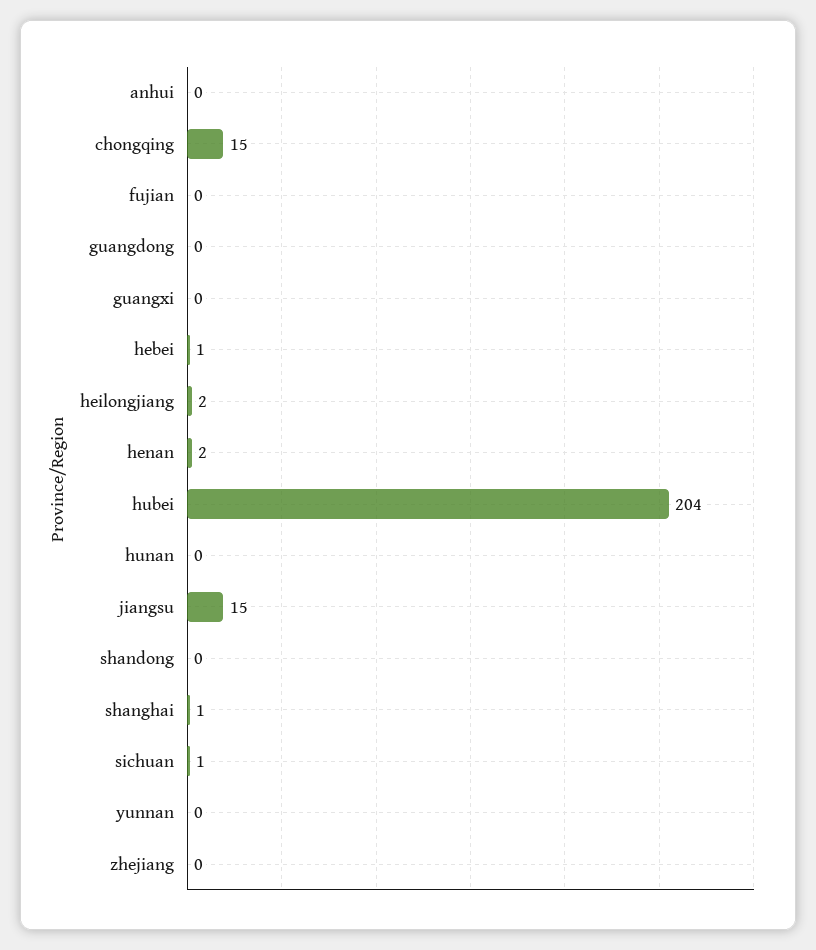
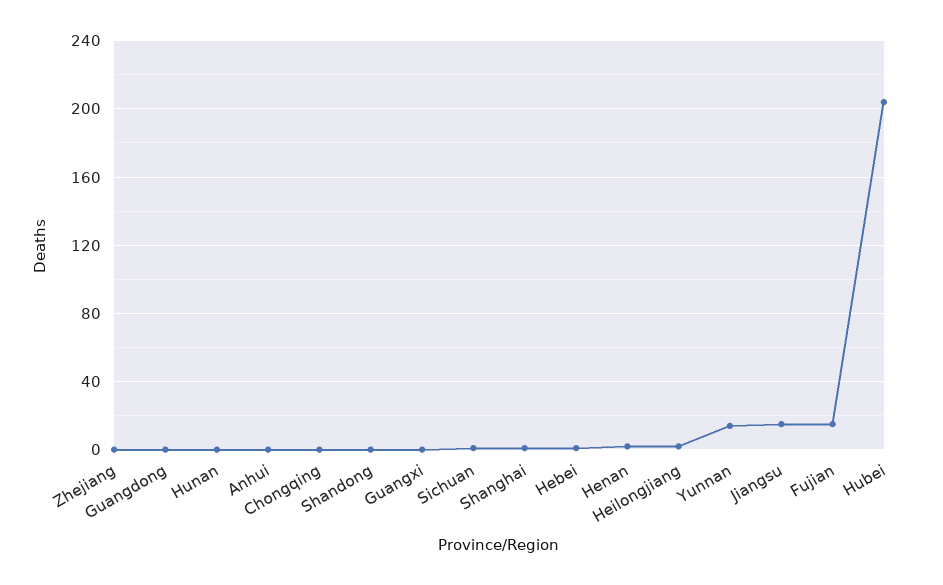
  {
    "anhui": 0,
-   "chongqing": 15,
+   "chongqing": 0,
-   "fujian": 0,
+   "fujian": 15,
    "guangdong": 0,
    "guangxi": 0,
    "hebei": 1,
    "heilongjiang": 2,
    "henan": 2,
    "hubei": 204,
    "hunan": 0,
    "jiangsu": 15,
    "shandong": 0,
    "shanghai": 1,
    "sichuan": 1,
-   "yunnan": 0,
+   "yunnan": 15,
    "zhejiang": 0
  }

